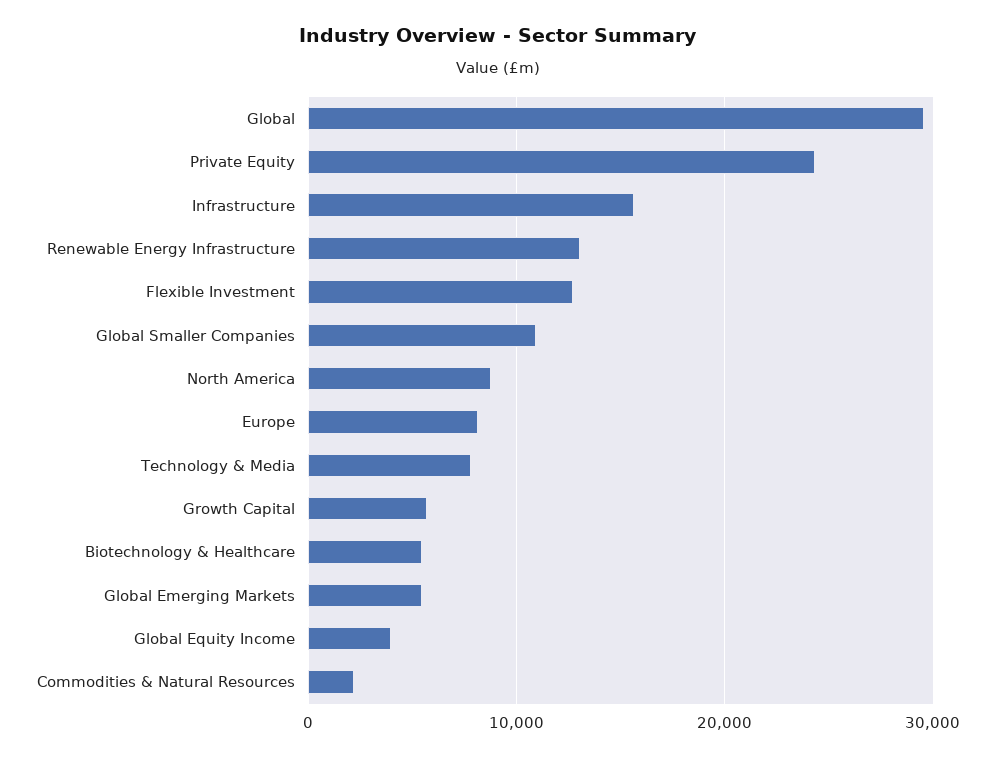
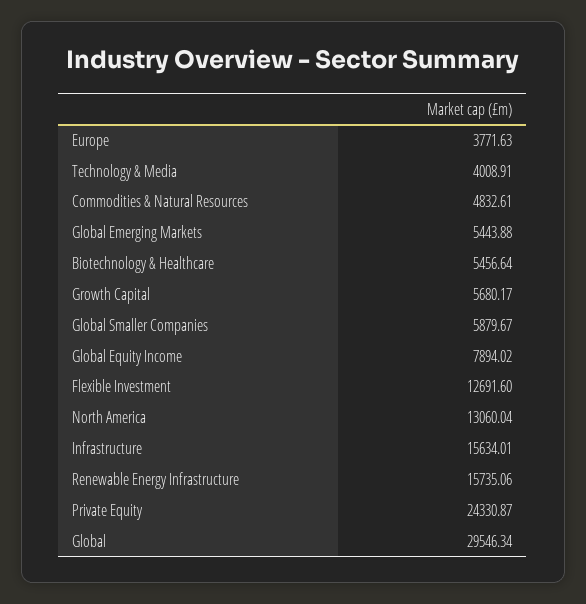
  {
    "Global": 29546.34,
    "Private Equity": 24330.87,
    "Infrastructure": 15634.01,
-   "Renewable Energy Infrastructure": 13000,
+   "Renewable Energy Infrastructure": 15735.06,
    "Flexible Investment": 12691.6,
-   "Global Smaller Companies": 11000,
+   "Global Smaller Companies": 5879.67,
-   "North America": 9000,
+   "North America": 13060.04,
-   "Europe": 8000,
+   "Europe": 3771.63,
-   "Technology & Media": 8000,
+   "Technology & Media": 4008.91,
    "Growth Capital": 5680.17,
    "Biotechnology & Healthcare": 5456.64,
    "Global Emerging Markets": 5443.88,
-   "Global Equity Income": 4000,
+   "Global Equity Income": 7894.02,
-   "Commodities & Natural Resources": 2000
+   "Commodities & Natural Resources": 4832.61
  }

